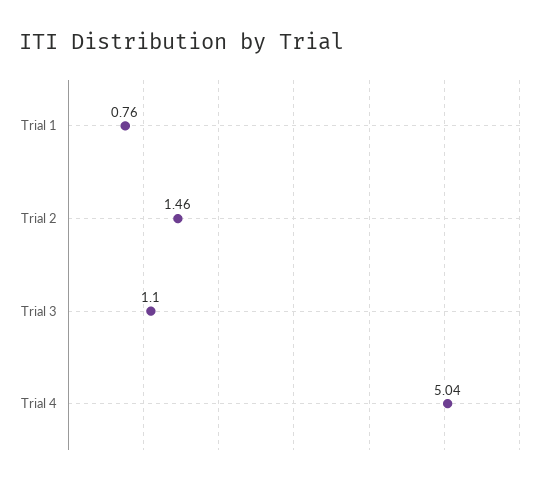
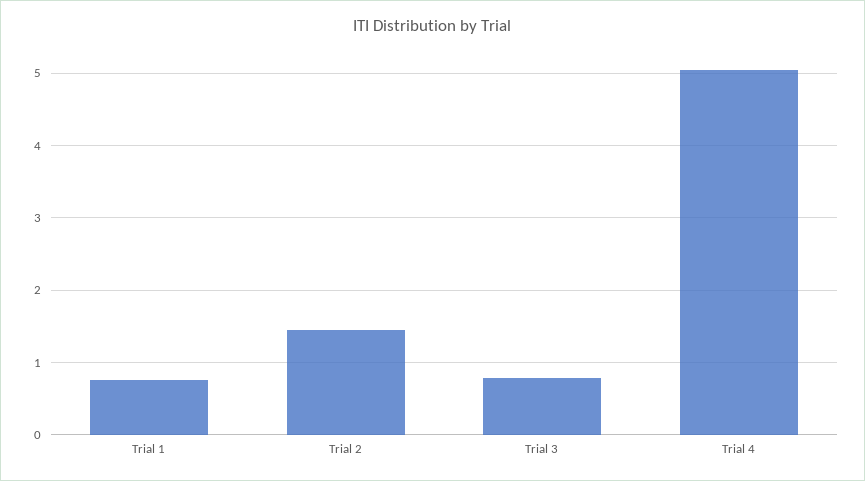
  {
    "Trial 1": 0.76,
    "Trial 2": 1.46,
-   "Trial 3": 1.1,
+   "Trial 3": 0.8,
    "Trial 4": 5.04
  }

